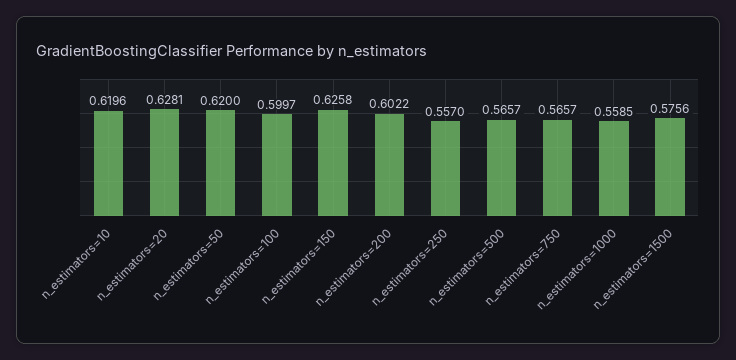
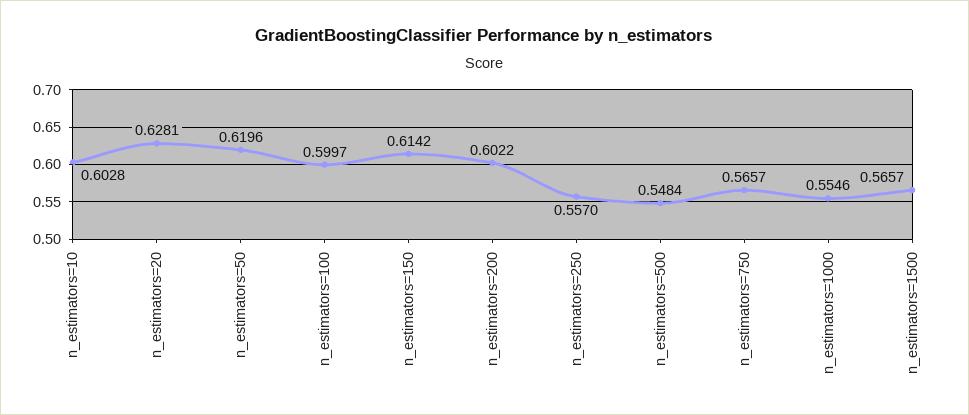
  {
-   "n_estimators=10": 0.6196,
+   "n_estimators=10": 0.6028,
    "n_estimators=20": 0.6281,
-   "n_estimators=50": 0.62,
+   "n_estimators=50": 0.6196,
    "n_estimators=100": 0.5997,
-   "n_estimators=150": 0.6258,
+   "n_estimators=150": 0.6142,
    "n_estimators=200": 0.6022,
    "n_estimators=250": 0.557,
-   "n_estimators=500": 0.5657,
+   "n_estimators=500": 0.5484,
    "n_estimators=750": 0.5657,
-   "n_estimators=1000": 0.5585,
+   "n_estimators=1000": 0.5546,
-   "n_estimators=1500": 0.5756
+   "n_estimators=1500": 0.5657
  }

